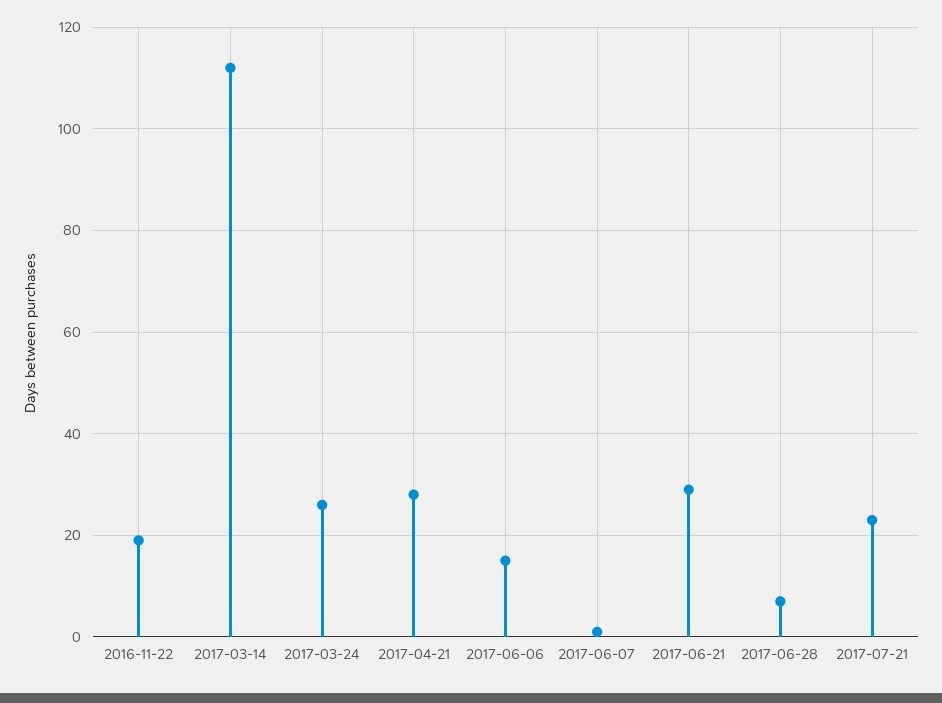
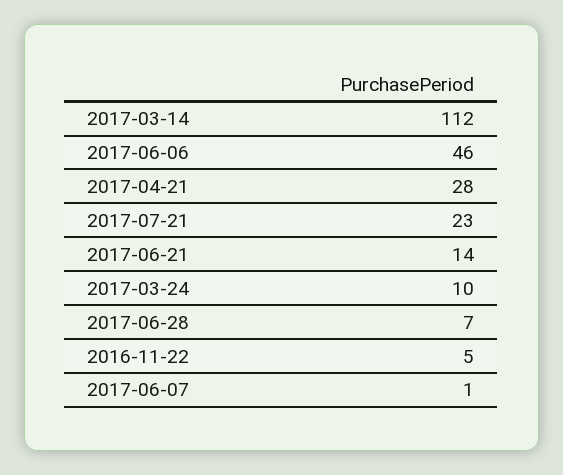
  {
-   "2016-11-22": 20,
+   "2016-11-22": 5,
    "2017-03-14": 112,
-   "2017-03-24": 25,
+   "2017-03-24": 10,
    "2017-04-21": 28,
-   "2017-06-06": 15,
+   "2017-06-06": 46,
    "2017-06-07": 1,
-   "2017-06-21": 30,
+   "2017-06-21": 14,
    "2017-06-28": 7,
    "2017-07-21": 23
  }

